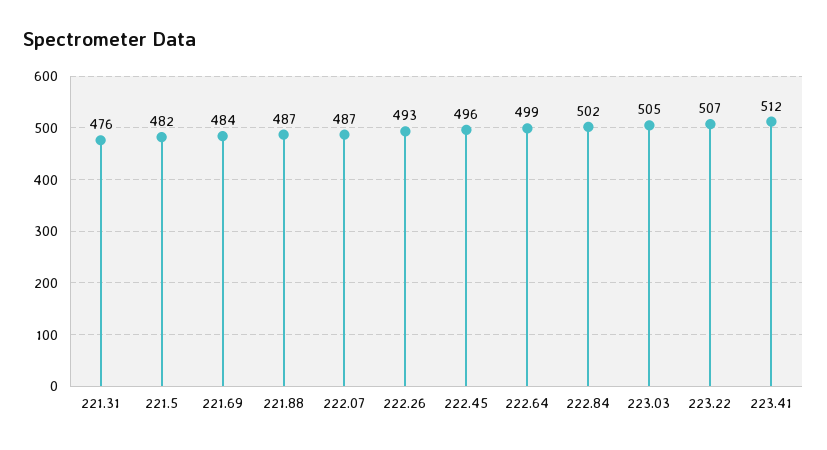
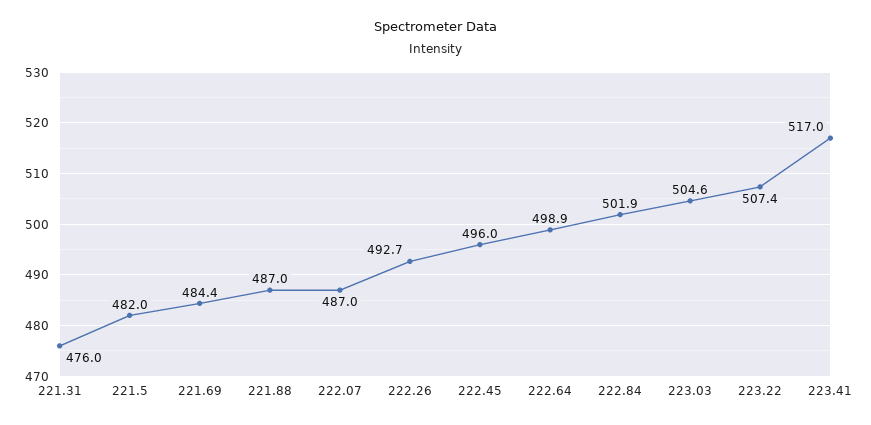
  {
    "221.31": 476,
    "221.5": 482,
    "221.69": 484.4,
    "221.88": 487,
    "222.07": 487,
    "222.26": 492.7,
    "222.45": 496,
    "222.64": 498.9,
    "222.84": 501.9,
    "223.03": 504.6,
    "223.22": 507.4,
-   "223.41": 512
+   "223.41": 517
  }

